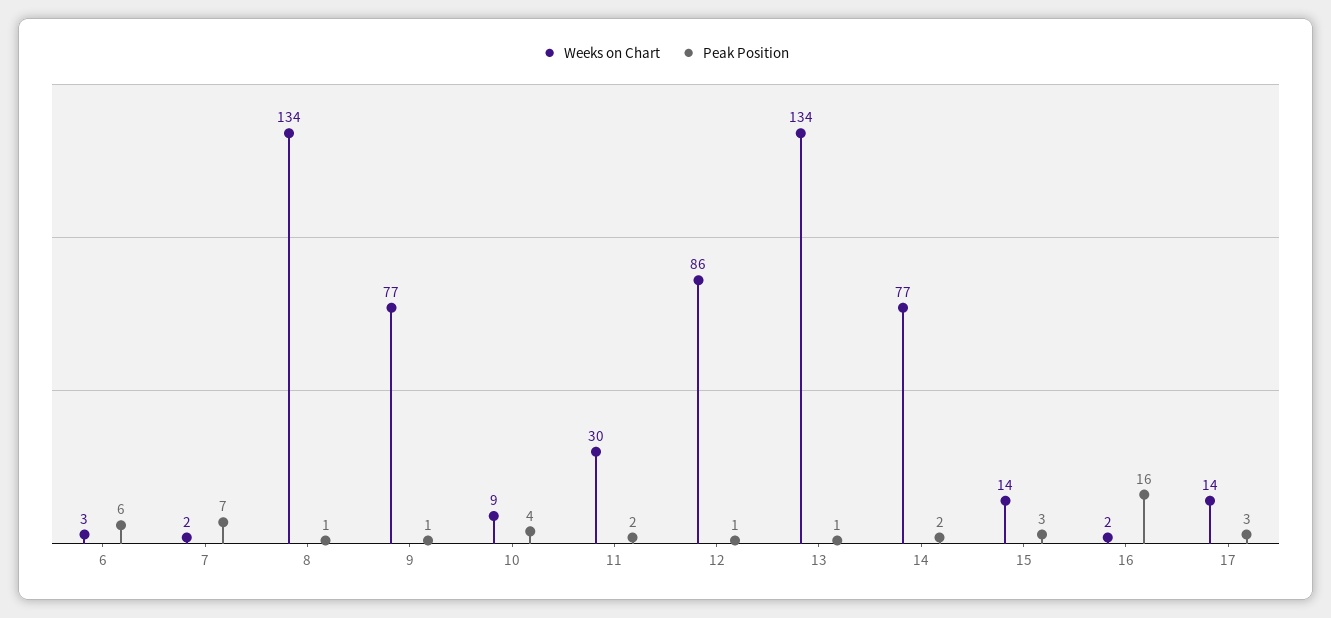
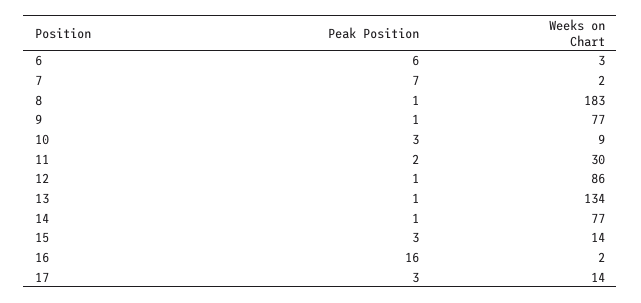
  {
    "Weeks on Chart": {
      "6": 3,
      "7": 2,
-     "8": 134,
+     "8": 183,
      "9": 77,
      "10": 9,
      "11": 30,
      "12": 86,
      "13": 134,
      "14": 77,
      "15": 14,
      "16": 2,
      "17": 14
    },
    "Peak Position": {
      "6": 6,
      "7": 7,
      "8": 1,
      "9": 1,
-     "10": 4,
+     "10": 3,
      "11": 2,
      "12": 1,
      "13": 1,
-     "14": 2,
+     "14": 1,
      "15": 3,
      "16": 16,
      "17": 3
    }
  }

